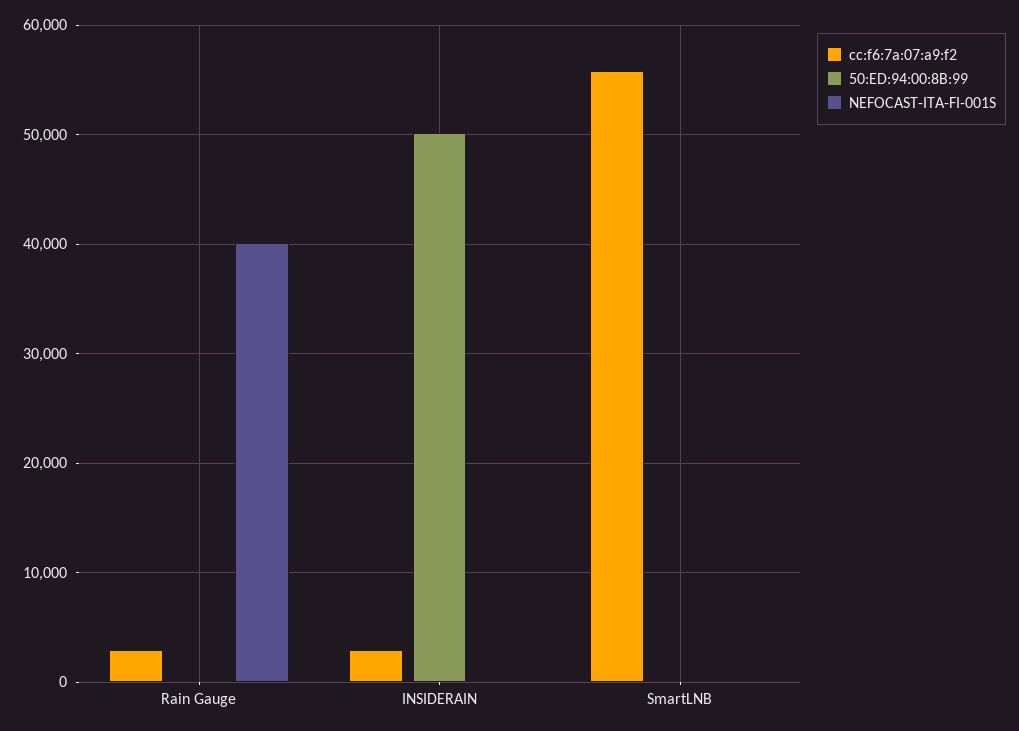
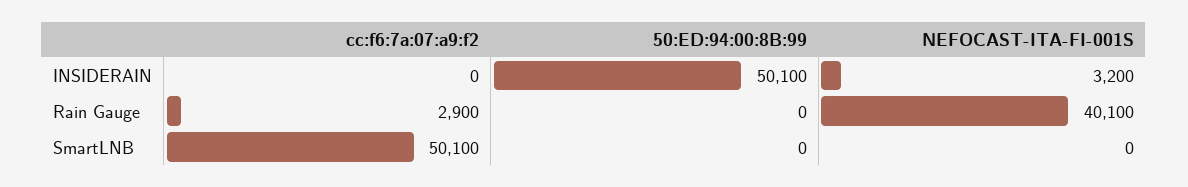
  {
    "cc:f6:7a:07:a9:f2": {
      "Rain Gauge": 2900,
-     "INSIDERAIN": 3000,
+     "INSIDERAIN": 0,
-     "SmartLNB": 56000
+     "SmartLNB": 50100
    },
    "50:ED:94:00:8B:99": {
      "Rain Gauge": 0,
      "INSIDERAIN": 50100,
      "SmartLNB": 0
    },
    "NEFOCAST-ITA-FI-001S": {
      "Rain Gauge": 40100,
-     "INSIDERAIN": 0,
+     "INSIDERAIN": 3200,
      "SmartLNB": 0
    }
  }

